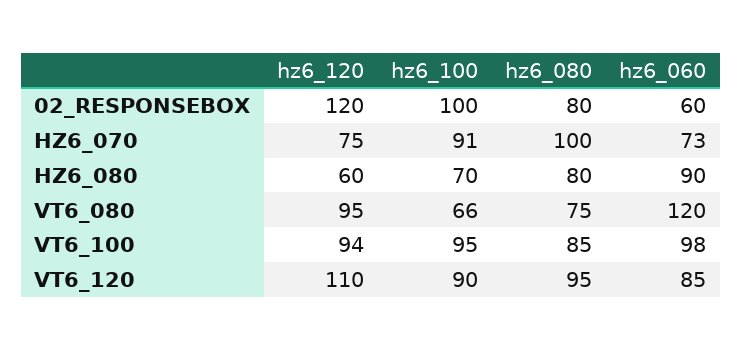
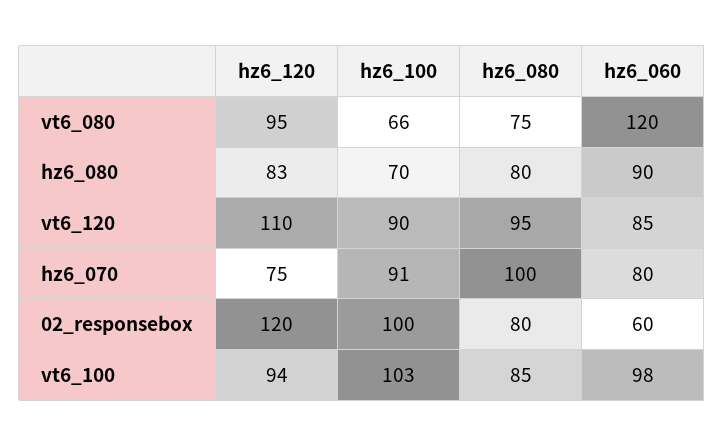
  {
    "hz6_120": {
      "02_RESPONSEBOX": 120,
      "HZ6_070": 75,
-     "HZ6_080": 60,
+     "HZ6_080": 83,
      "VT6_080": 95,
      "VT6_100": 94,
      "VT6_120": 110
    },
    "hz6_100": {
      "02_RESPONSEBOX": 100,
      "HZ6_070": 91,
      "HZ6_080": 70,
      "VT6_080": 66,
-     "VT6_100": 95,
+     "VT6_100": 103,
      "VT6_120": 90
    },
    "hz6_080": {
      "02_RESPONSEBOX": 80,
      "HZ6_070": 100,
      "HZ6_080": 80,
      "VT6_080": 75,
      "VT6_100": 85,
      "VT6_120": 95
    },
    "hz6_060": {
      "02_RESPONSEBOX": 60,
-     "HZ6_070": 73,
+     "HZ6_070": 80,
      "HZ6_080": 90,
      "VT6_080": 120,
      "VT6_100": 98,
      "VT6_120": 85
    }
  }

